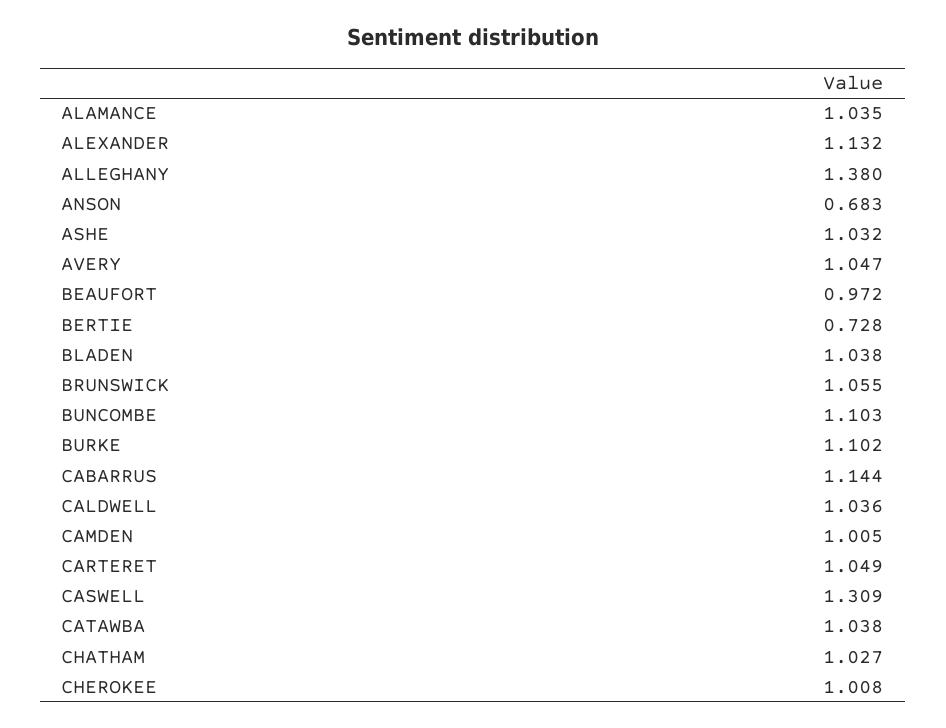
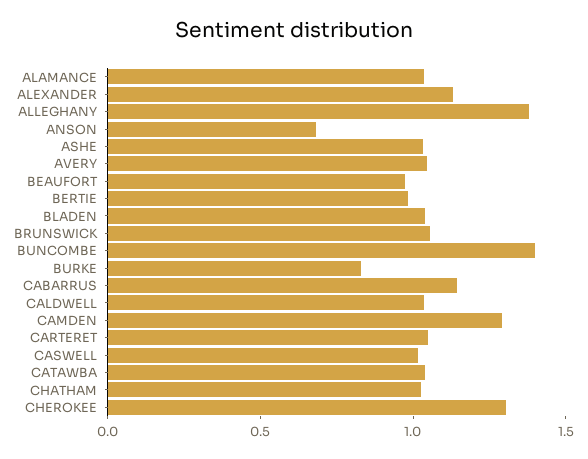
  {
    "ALAMANCE": 1.035,
    "ALEXANDER": 1.132,
    "ALLEGHANY": 1.38,
    "ANSON": 0.683,
    "ASHE": 1.032,
    "AVERY": 1.047,
    "BEAUFORT": 0.972,
-   "BERTIE": 0.728,
+   "BERTIE": 1,
    "BLADEN": 1.038,
    "BRUNSWICK": 1.055,
-   "BUNCOMBE": 1.103,
+   "BUNCOMBE": 1.4,
-   "BURKE": 1.102,
+   "BURKE": 0.8,
    "CABARRUS": 1.144,
    "CALDWELL": 1.036,
-   "CAMDEN": 1.005,
+   "CAMDEN": 1.3,
    "CARTERET": 1.049,
-   "CASWELL": 1.309,
+   "CASWELL": 1,
    "CATAWBA": 1.038,
    "CHATHAM": 1.027,
-   "CHEROKEE": 1.008
+   "CHEROKEE": 1.3
  }

